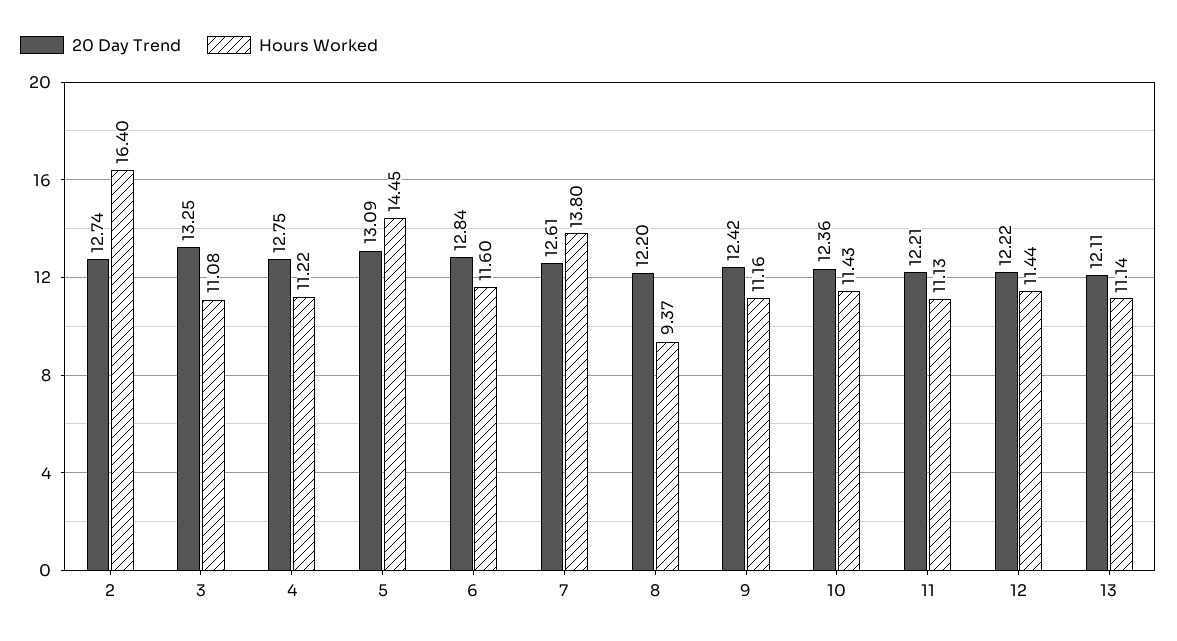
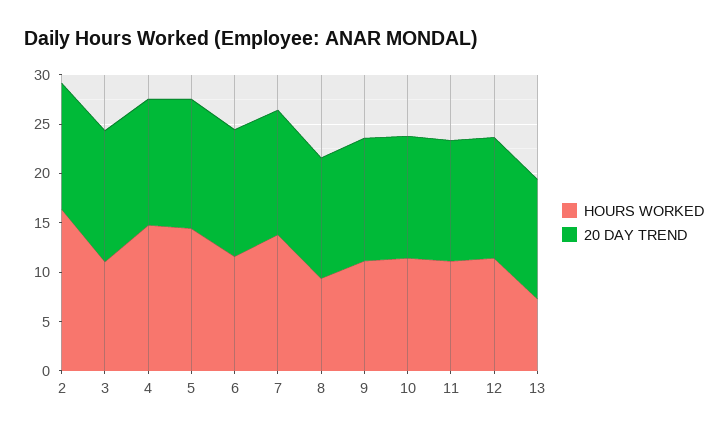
  {
    "20 Day Trend": {
      "2": 12.74,
      "3": 13.25,
      "4": 12.75,
      "5": 13.09,
      "6": 12.84,
      "7": 12.61,
      "8": 12.2,
      "9": 12.42,
      "10": 12.36,
      "11": 12.21,
      "12": 12.22,
      "13": 12.11
    },
    "Hours Worked": {
      "2": 16.4,
      "3": 11.08,
-     "4": 11.22,
+     "4": 15,
      "5": 14.45,
      "6": 11.6,
      "7": 13.8,
      "8": 9.37,
      "9": 11.16,
      "10": 11.43,
      "11": 11.13,
      "12": 11.44,
-     "13": 11.14
+     "13": 7
    }
  }

